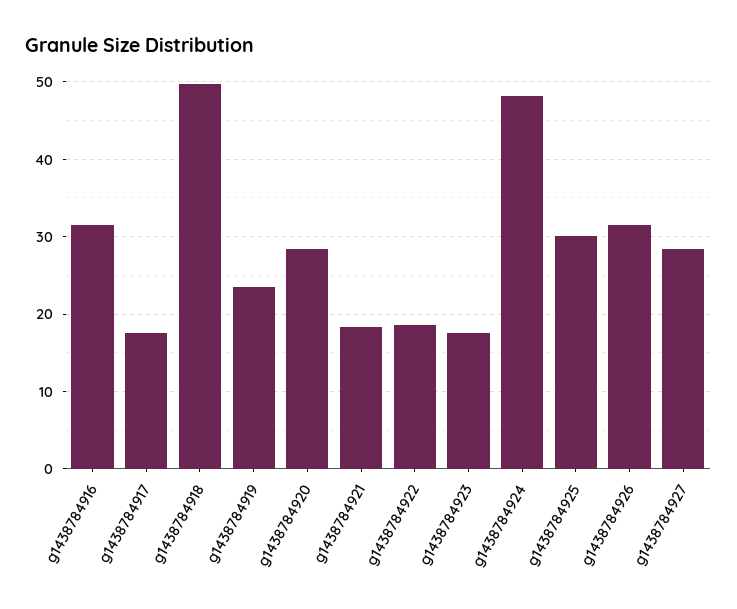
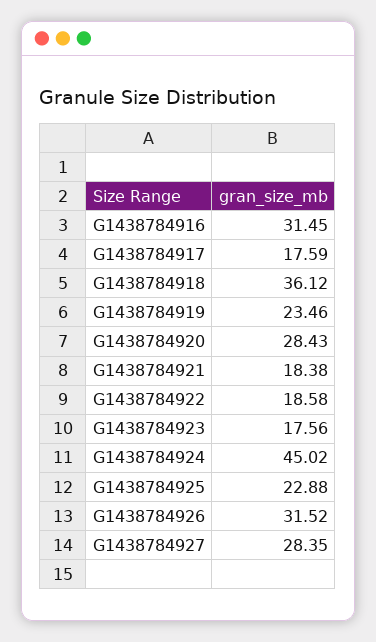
  {
    "g1438784916": 31.45,
    "g1438784917": 17.59,
-   "g1438784918": 50,
+   "g1438784918": 36.12,
    "g1438784919": 23.46,
    "g1438784920": 28.43,
    "g1438784921": 18.38,
    "g1438784922": 18.58,
    "g1438784923": 17.56,
-   "g1438784924": 48,
+   "g1438784924": 45.02,
-   "g1438784925": 30,
+   "g1438784925": 22.88,
    "g1438784926": 31.52,
    "g1438784927": 28.35
  }

